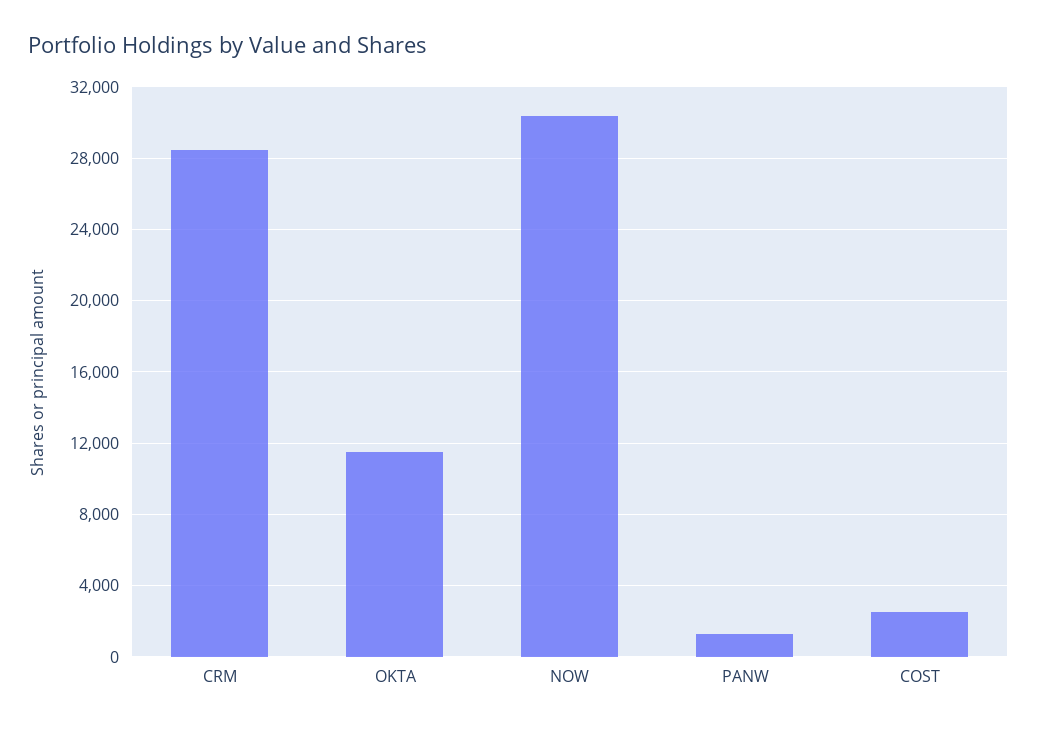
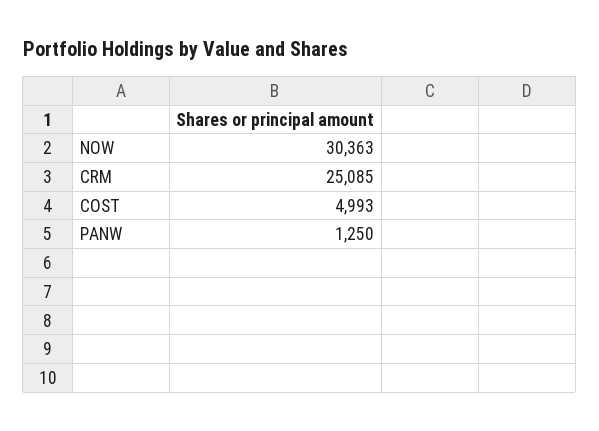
  {
-   "CRM": 28500,
+   "CRM": 25085,
-   "OKTA": 11500,
    "NOW": 30363,
    "PANW": 1250,
-   "COST": 2500
+   "COST": 4993
  }

